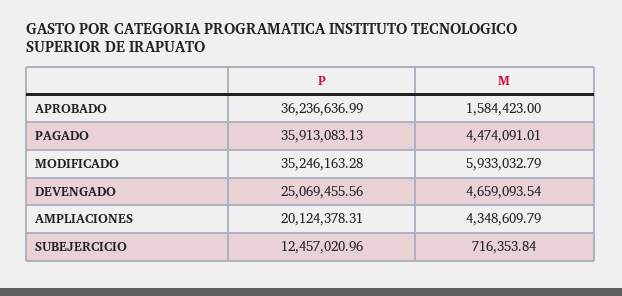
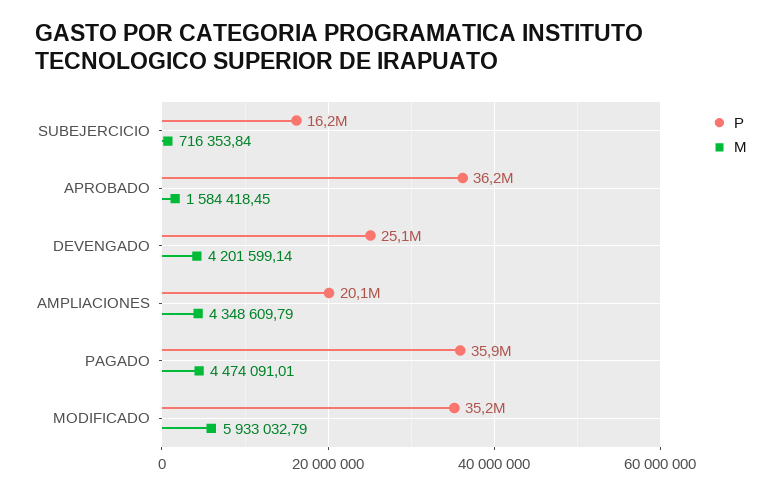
  {
    "P": {
      "APROBADO": 36236636.99,
      "PAGADO": 35913083.13,
      "MODIFICADO": 35246163.28,
      "DEVENGADO": 25069455.56,
      "AMPLIACIONES": 20124378.31,
-     "SUBEJERCICIO": 12457020.96
+     "SUBEJERCICIO": 16200000
    },
    "M": {
-     "APROBADO": 1584423,
+     "APROBADO": 1584418.45,
      "PAGADO": 4474091.01,
      "MODIFICADO": 5933032.79,
-     "DEVENGADO": 4659093.54,
+     "DEVENGADO": 4201599.14,
      "AMPLIACIONES": 4348609.79,
      "SUBEJERCICIO": 716353.84
    }
  }

